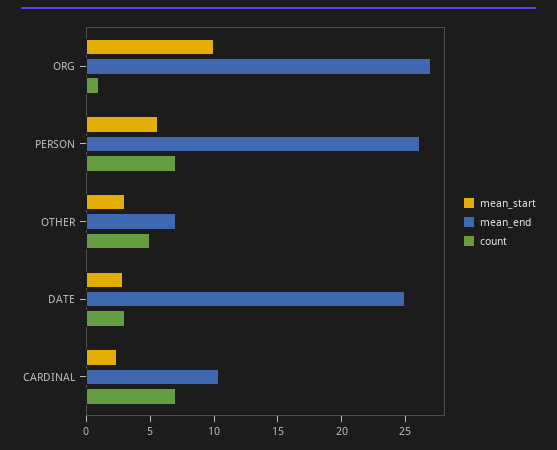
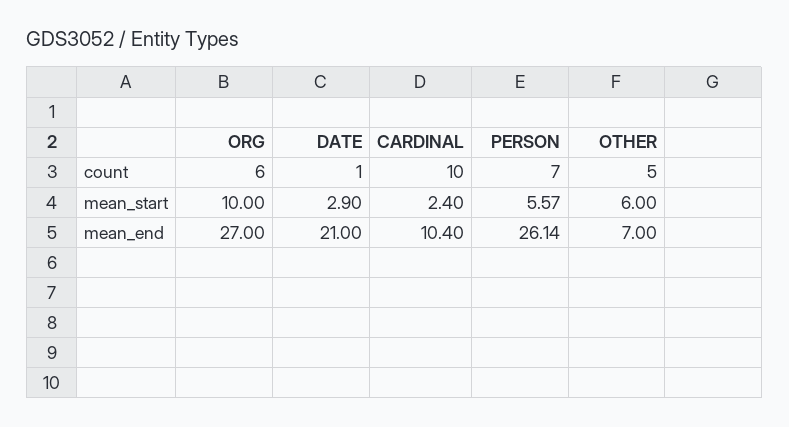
  {
    "mean_start": {
      "ORG": 10,
      "PERSON": 5.57,
-     "OTHER": 3,
+     "OTHER": 6,
      "DATE": 2.9,
      "CARDINAL": 2.4
    },
    "mean_end": {
      "ORG": 27,
      "PERSON": 26.14,
      "OTHER": 7,
-     "DATE": 25,
+     "DATE": 21,
      "CARDINAL": 10.4
    },
    "count": {
-     "ORG": 1,
+     "ORG": 6,
      "PERSON": 7,
      "OTHER": 5,
-     "DATE": 3,
+     "DATE": 1,
-     "CARDINAL": 7
+     "CARDINAL": 10
    }
  }

